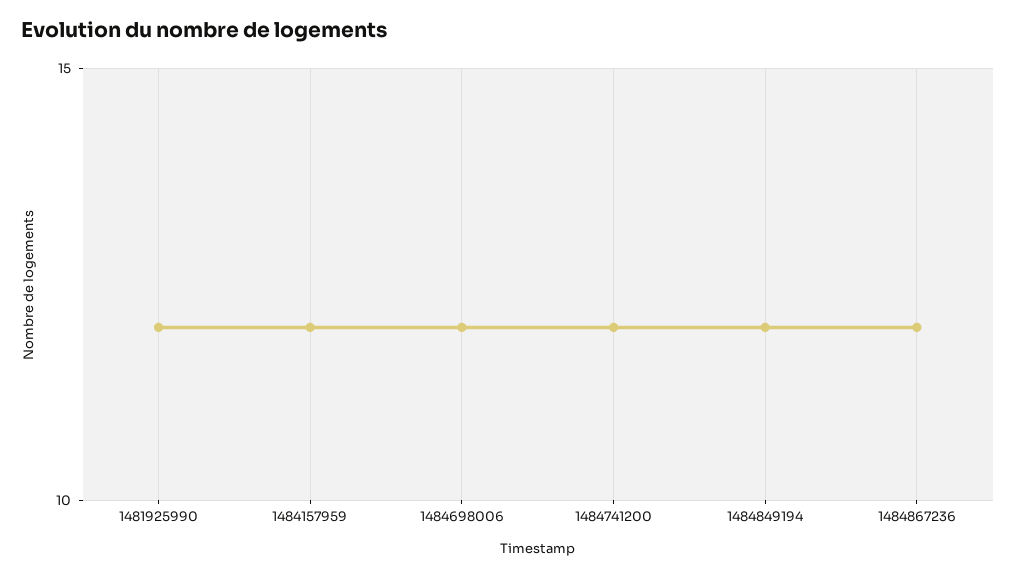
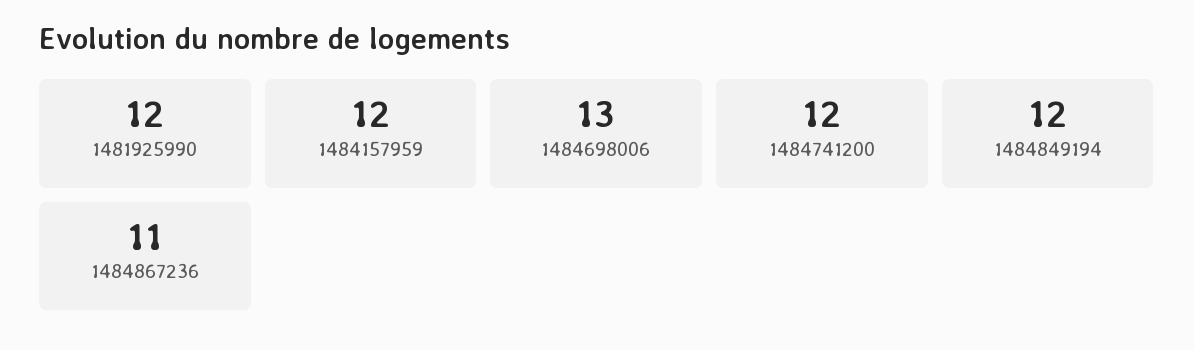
  {
    "1481925990": 12,
    "1484157959": 12,
-   "1484698006": 12,
+   "1484698006": 13,
    "1484741200": 12,
    "1484849194": 12,
-   "1484867236": 12
+   "1484867236": 11
  }

